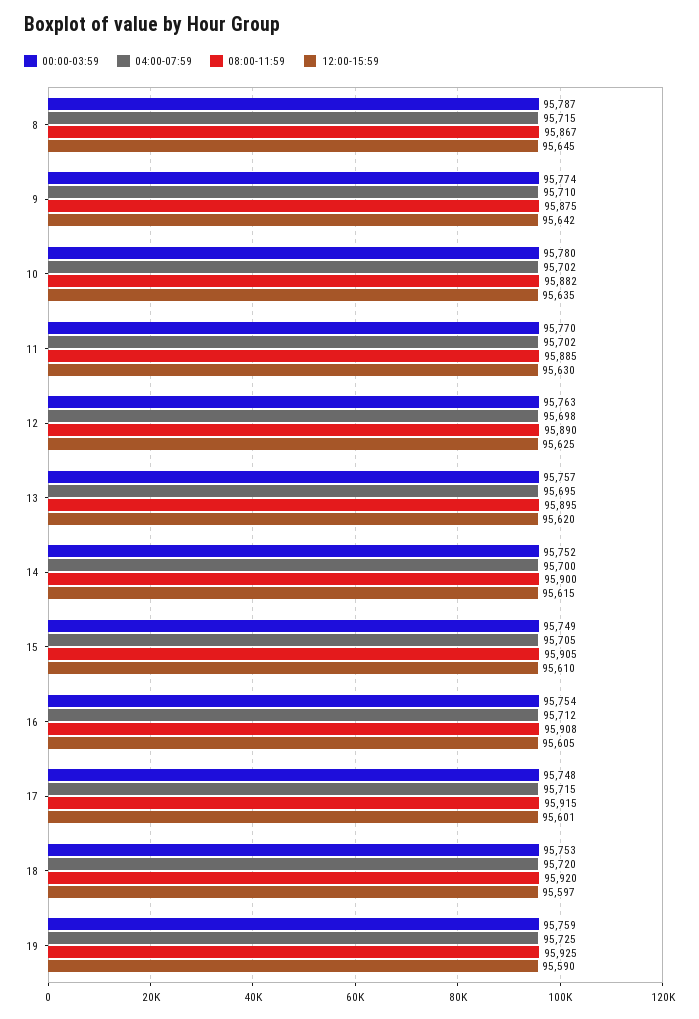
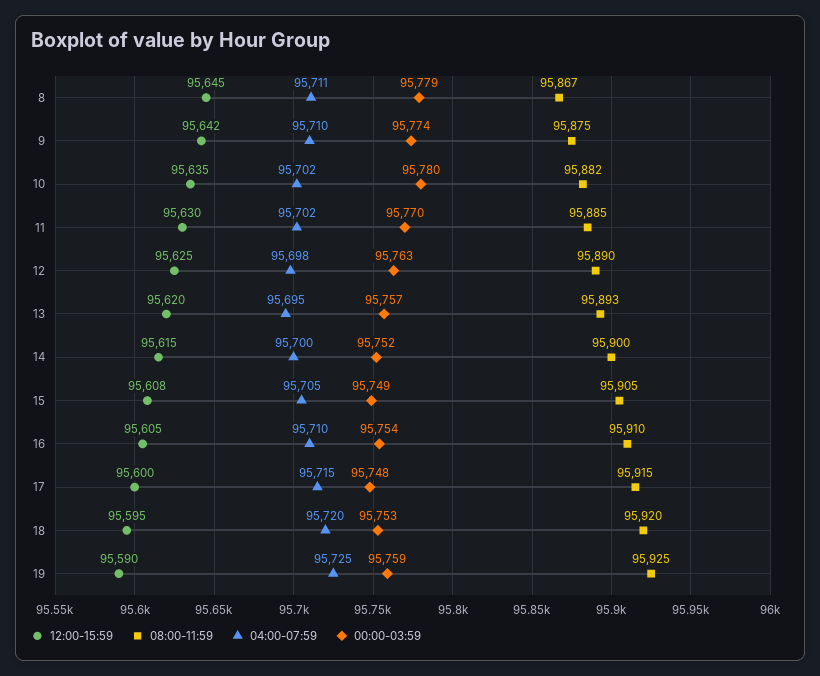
  {
    "00:00-03:59": {
-     "8": 95787,
+     "8": 95779,
      "9": 95774,
      "10": 95780,
      "11": 95770,
      "12": 95763,
      "13": 95757,
      "14": 95752,
      "15": 95749,
      "16": 95754,
      "17": 95748,
      "18": 95753,
      "19": 95759
    },
    "04:00-07:59": {
-     "8": 95715,
+     "8": 95711,
      "9": 95710,
      "10": 95702,
      "11": 95702,
      "12": 95698,
      "13": 95695,
      "14": 95700,
      "15": 95705,
-     "16": 95712,
+     "16": 95710,
      "17": 95715,
      "18": 95720,
      "19": 95725
    },
    "08:00-11:59": {
      "8": 95867,
      "9": 95875,
      "10": 95882,
      "11": 95885,
      "12": 95890,
-     "13": 95895,
+     "13": 95893,
      "14": 95900,
      "15": 95905,
-     "16": 95908,
+     "16": 95910,
      "17": 95915,
      "18": 95920,
      "19": 95925
    },
    "12:00-15:59": {
      "8": 95645,
      "9": 95642,
      "10": 95635,
      "11": 95630,
      "12": 95625,
      "13": 95620,
      "14": 95615,
-     "15": 95610,
+     "15": 95608,
      "16": 95605,
-     "17": 95601,
+     "17": 95600,
-     "18": 95597,
+     "18": 95595,
      "19": 95590
    }
  }

